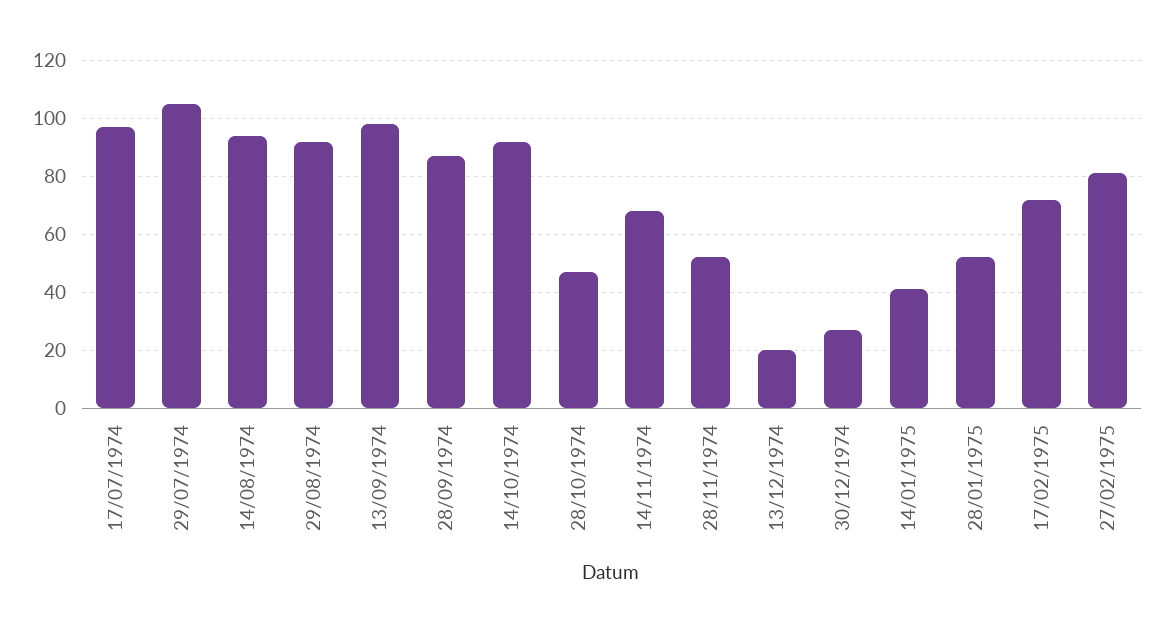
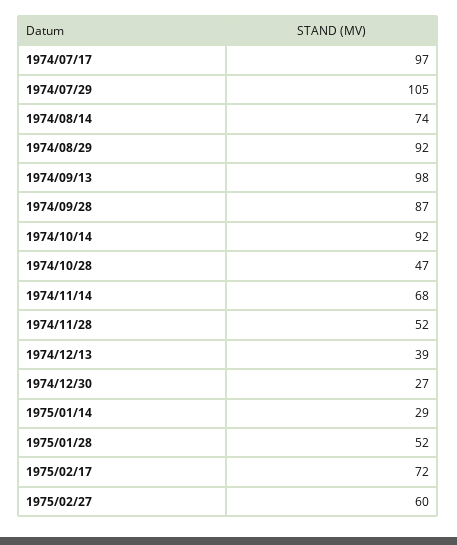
  {
    "17/07/1974": 97,
    "29/07/1974": 105,
-   "14/08/1974": 95,
+   "14/08/1974": 74,
    "29/08/1974": 92,
    "13/09/1974": 98,
    "28/09/1974": 87,
    "14/10/1974": 92,
    "28/10/1974": 47,
    "14/11/1974": 68,
    "28/11/1974": 52,
-   "13/12/1974": 20,
+   "13/12/1974": 39,
    "30/12/1974": 27,
-   "14/01/1975": 40,
+   "14/01/1975": 29,
    "28/01/1975": 52,
    "17/02/1975": 72,
-   "27/02/1975": 80
+   "27/02/1975": 60
  }

